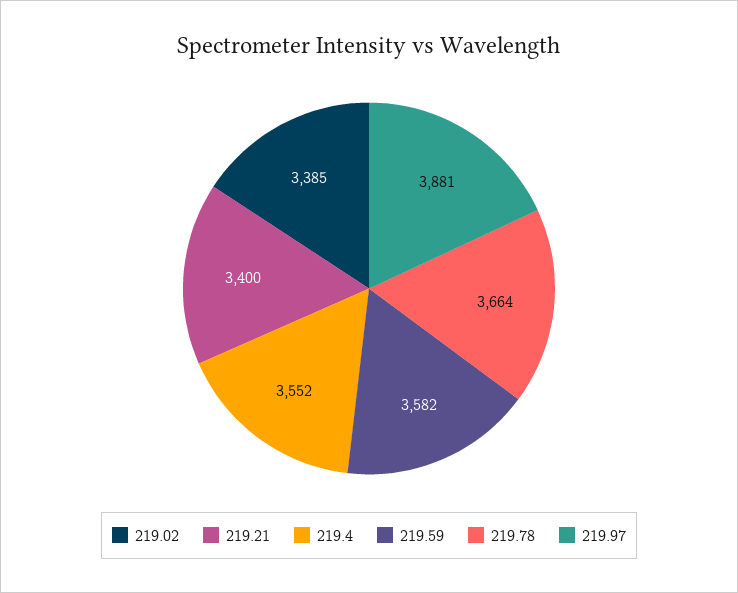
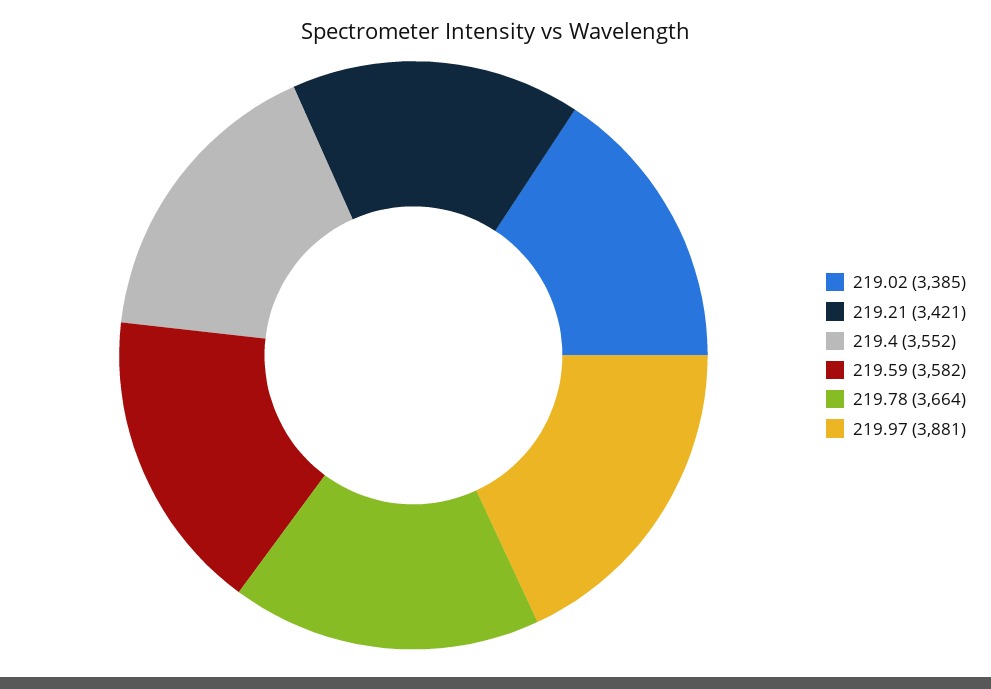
  {
    "219.02": 3385,
-   "219.21": 3400,
+   "219.21": 3421,
    "219.4": 3552,
    "219.59": 3582,
    "219.78": 3664,
    "219.97": 3881
  }

